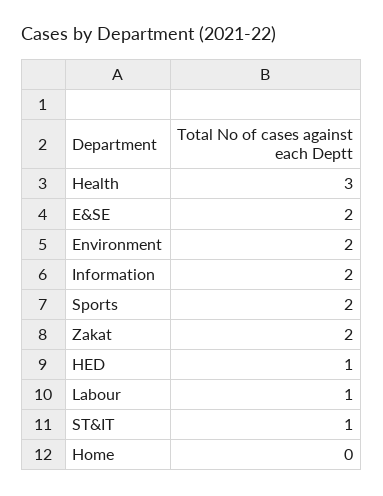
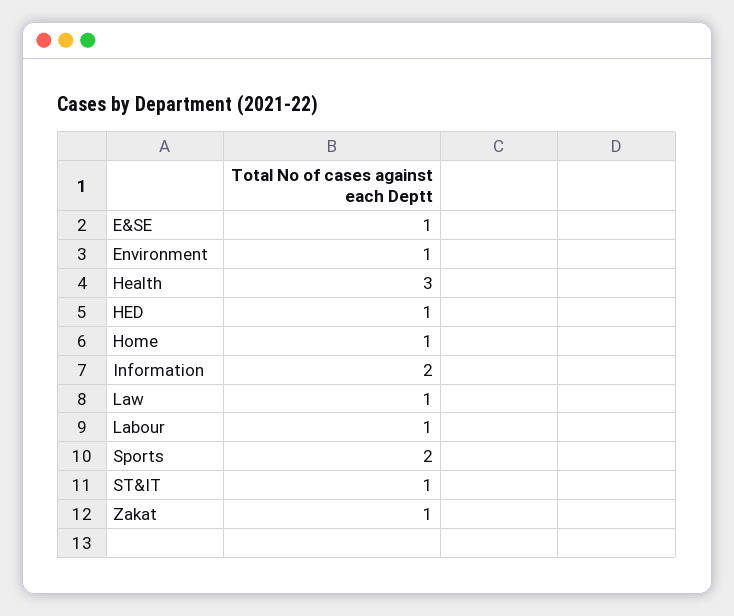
  {
    "Health": 3,
-   "E&SE": 2,
+   "E&SE": 1,
-   "Environment": 2,
+   "Environment": 1,
    "Information": 2,
    "Sports": 2,
-   "Zakat": 2,
+   "Zakat": 1,
    "HED": 1,
    "Labour": 1,
    "ST&IT": 1,
-   "Home": 0
+   "Home": 1,
+   "Law": 1
  }

